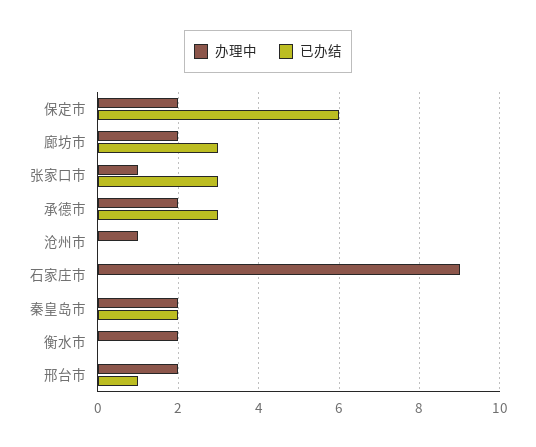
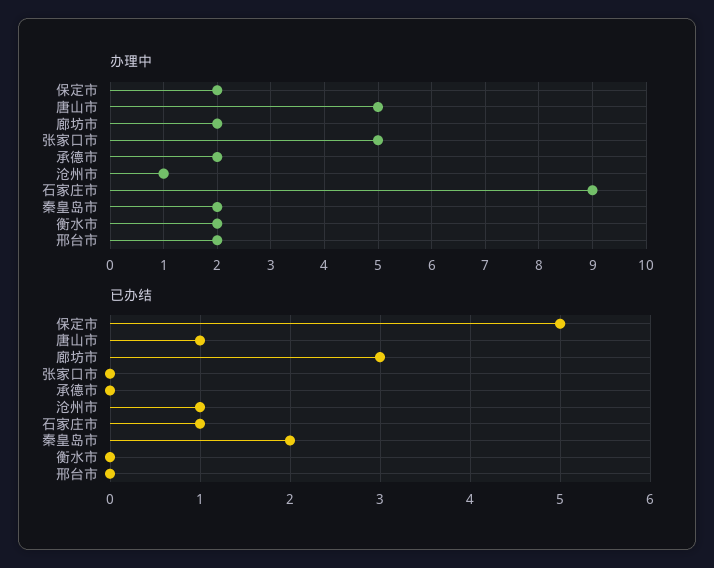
  {
    "办理中": {
      "保定市": 2,
      "廊坊市": 2,
-     "张家口市": 1,
+     "张家口市": 5,
      "承德市": 2,
      "沧州市": 1,
      "石家庄市": 9,
      "秦皇岛市": 2,
      "衡水市": 2,
-     "邢台市": 2
+     "邢台市": 2,
+     "唐山市": 5
    },
    "已办结": {
-     "保定市": 6,
+     "保定市": 5,
      "廊坊市": 3,
-     "张家口市": 3,
+     "张家口市": 0,
-     "承德市": 3,
+     "承德市": 0,
-     "沧州市": 0,
+     "沧州市": 1,
-     "石家庄市": 0,
+     "石家庄市": 1,
      "秦皇岛市": 2,
      "衡水市": 0,
-     "邢台市": 1
+     "邢台市": 0,
+     "唐山市": 1
    }
  }

